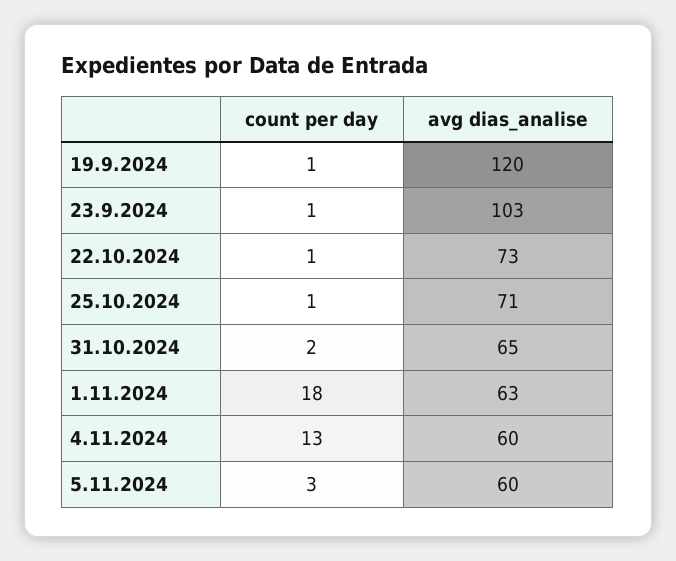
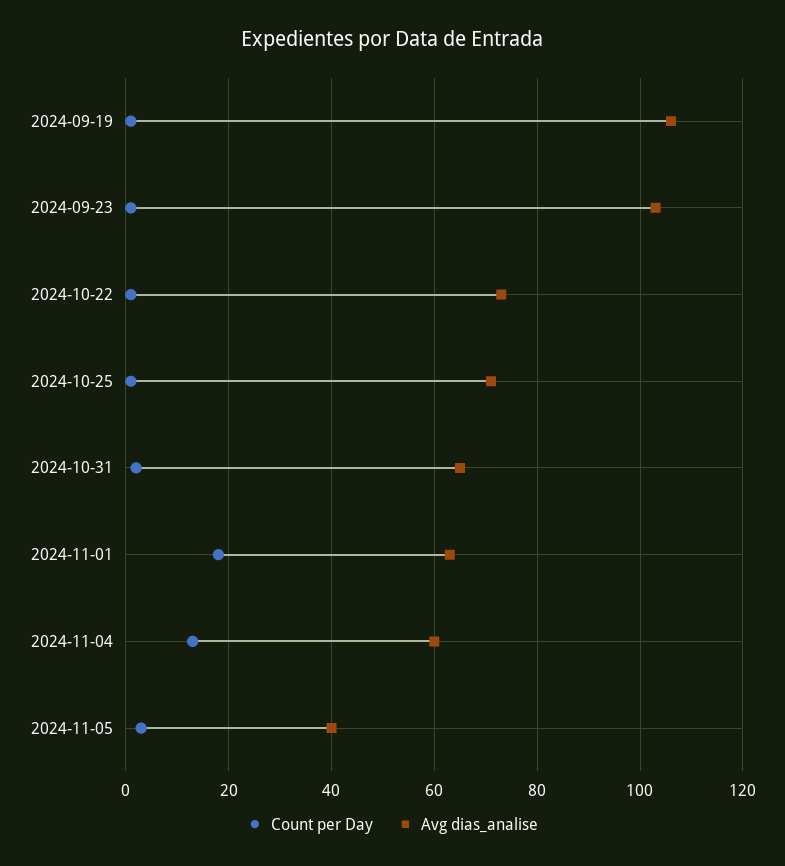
  {
    "count per day": {
      "19.9.2024": 1,
      "23.9.2024": 1,
      "22.10.2024": 1,
      "25.10.2024": 1,
      "31.10.2024": 2,
      "1.11.2024": 18,
      "4.11.2024": 13,
      "5.11.2024": 3
    },
    "avg dias_analise": {
-     "19.9.2024": 120,
+     "19.9.2024": 105,
      "23.9.2024": 103,
      "22.10.2024": 73,
      "25.10.2024": 71,
      "31.10.2024": 65,
      "1.11.2024": 63,
      "4.11.2024": 60,
-     "5.11.2024": 60
+     "5.11.2024": 40
    }
  }

